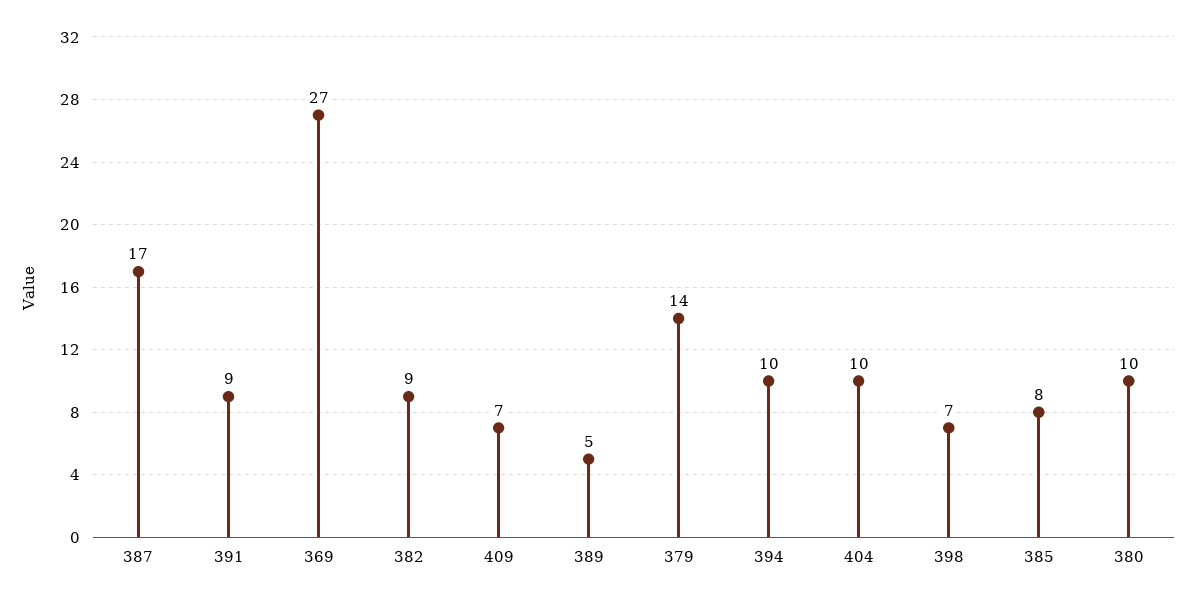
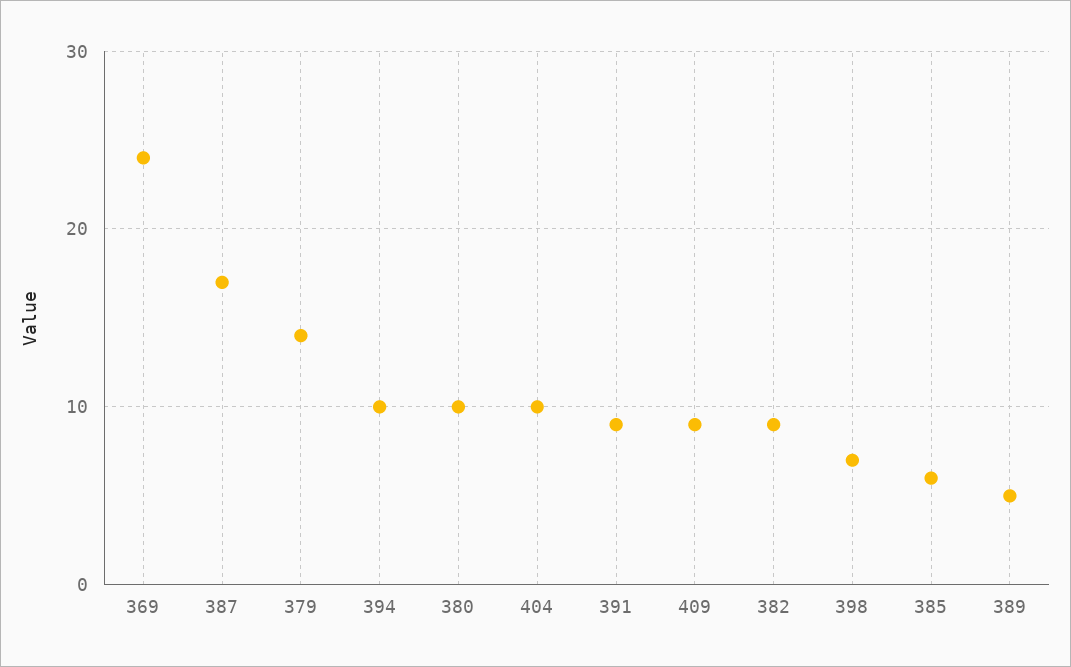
  {
    "387": 17,
    "391": 9,
-   "369": 27,
+   "369": 24,
    "382": 9,
-   "409": 7,
+   "409": 9,
    "389": 5,
    "379": 14,
    "394": 10,
    "404": 10,
    "398": 7,
-   "385": 8,
+   "385": 6,
    "380": 10
  }

